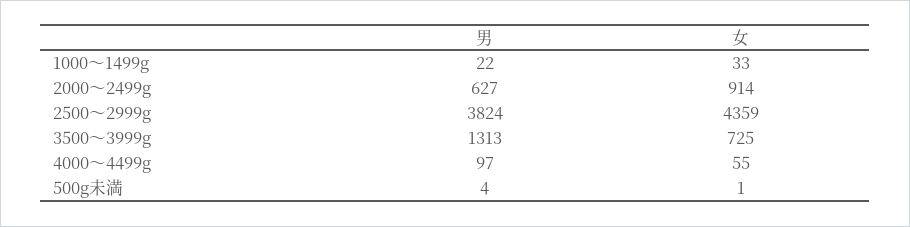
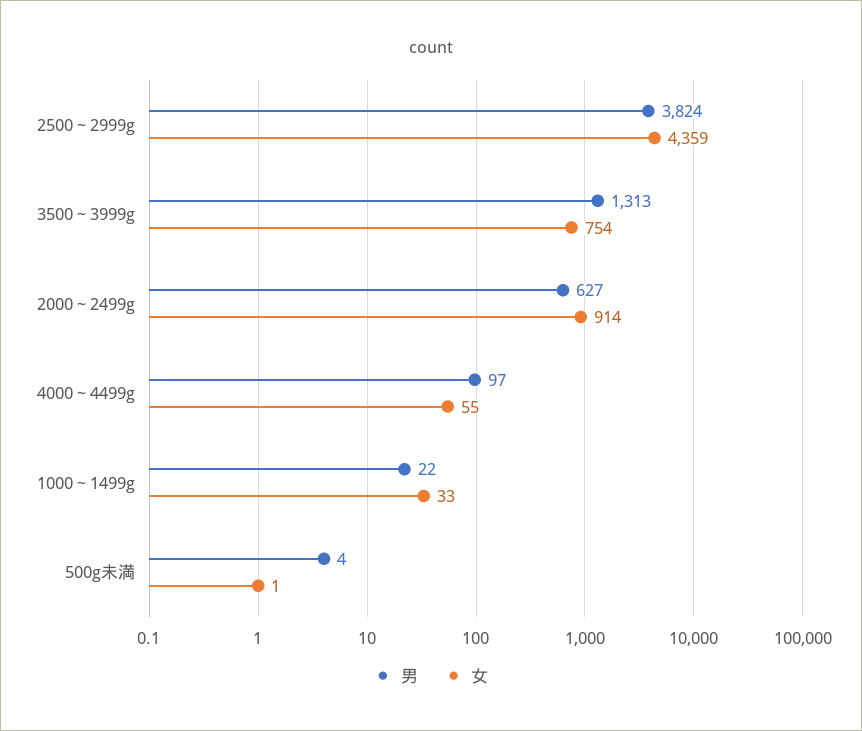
  {
    "男": {
      "1000～1499g": 22,
      "2000～2499g": 627,
      "2500～2999g": 3824,
      "3500～3999g": 1313,
      "4000～4499g": 97,
      "500g未満": 4
    },
    "女": {
      "1000～1499g": 33,
      "2000～2499g": 914,
      "2500～2999g": 4359,
-     "3500～3999g": 725,
+     "3500～3999g": 754,
      "4000～4499g": 55,
      "500g未満": 1
    }
  }

